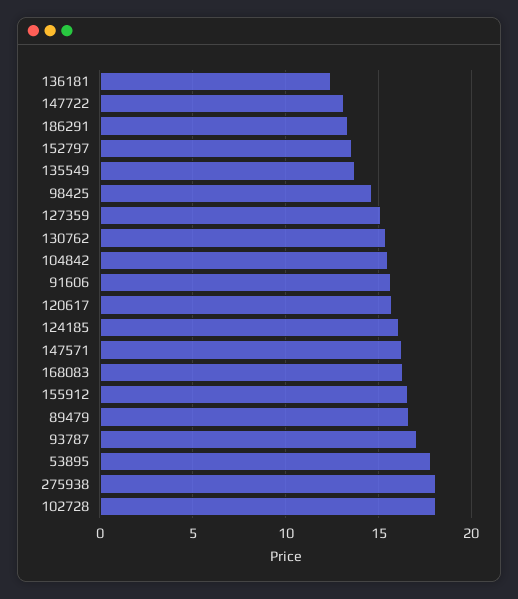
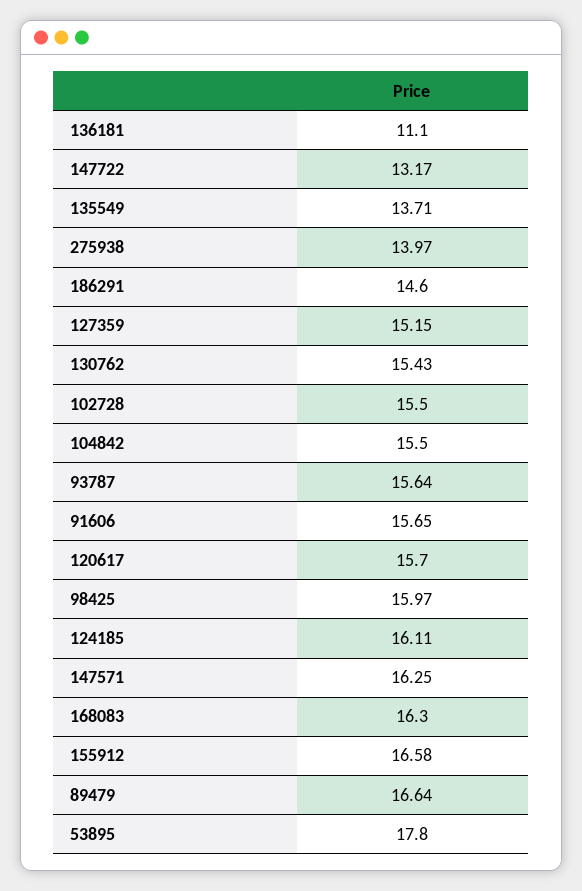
  {
-   "136181": 12.5,
+   "136181": 11.1,
    "147722": 13.17,
-   "186291": 13.5,
+   "186291": 14.6,
-   "152797": 13.5,
    "135549": 13.71,
-   "98425": 14.5,
+   "98425": 15.97,
    "127359": 15.15,
    "130762": 15.43,
    "104842": 15.5,
    "91606": 15.65,
    "120617": 15.7,
    "124185": 16.11,
    "147571": 16.25,
    "168083": 16.3,
    "155912": 16.58,
    "89479": 16.64,
-   "93787": 17,
+   "93787": 15.64,
    "53895": 17.8,
-   "275938": 18,
+   "275938": 13.97,
-   "102728": 18
+   "102728": 15.5
  }

